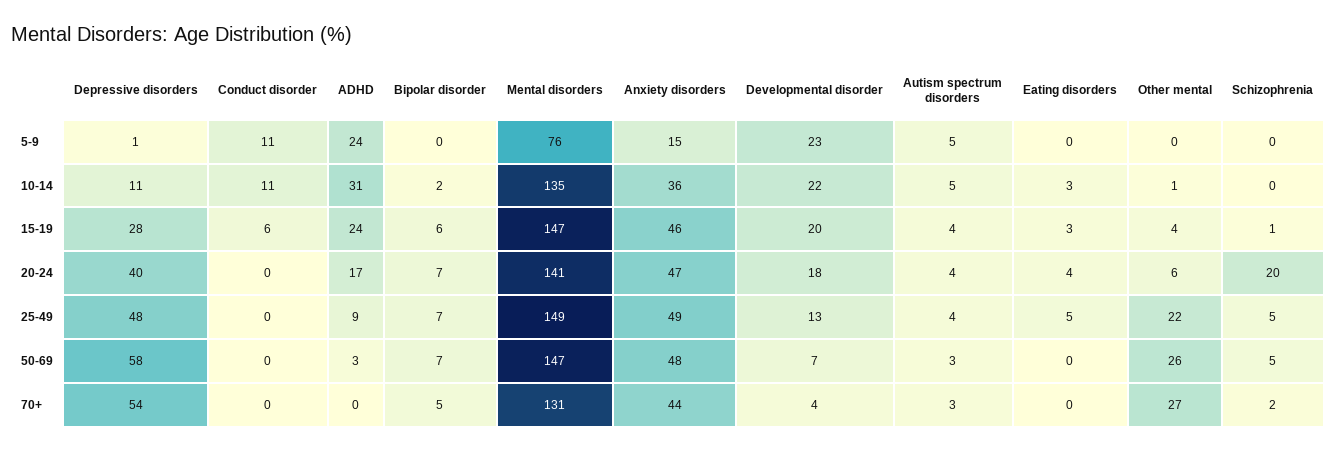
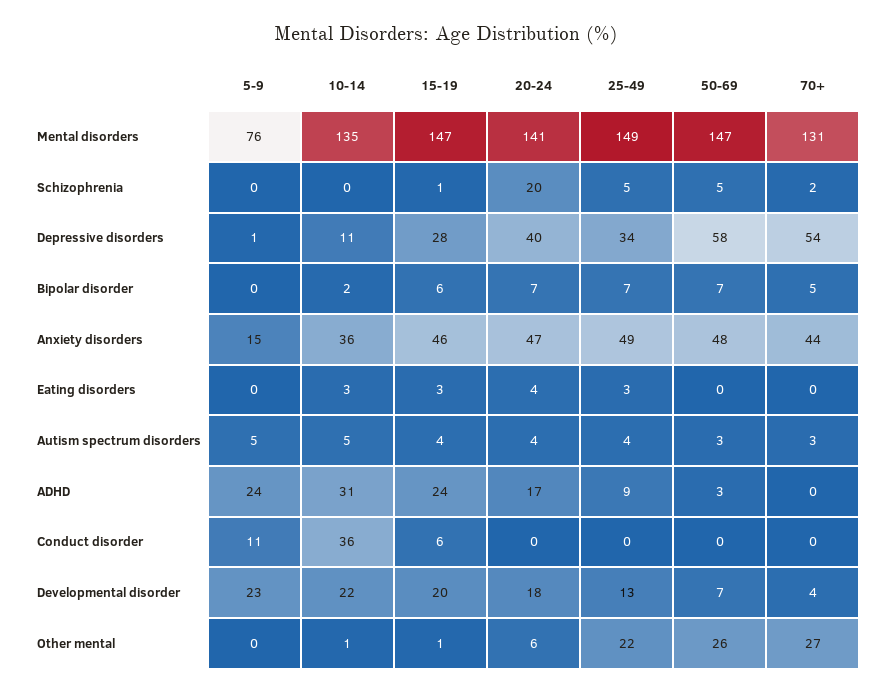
  {
    "Depressive disorders": {
      "5-9": 1,
      "10-14": 11,
      "15-19": 28,
      "20-24": 40,
-     "25-49": 48,
+     "25-49": 34,
      "50-69": 58,
      "70+": 54
    },
    "Conduct disorder": {
      "5-9": 11,
-     "10-14": 11,
+     "10-14": 36,
      "15-19": 6,
      "20-24": 0,
      "25-49": 0,
      "50-69": 0,
      "70+": 0
    },
    "ADHD": {
      "5-9": 24,
      "10-14": 31,
      "15-19": 24,
      "20-24": 17,
      "25-49": 9,
      "50-69": 3,
      "70+": 0
    },
    "Bipolar disorder": {
      "5-9": 0,
      "10-14": 2,
      "15-19": 6,
      "20-24": 7,
      "25-49": 7,
      "50-69": 7,
      "70+": 5
    },
    "Mental disorders": {
      "5-9": 76,
      "10-14": 135,
      "15-19": 147,
      "20-24": 141,
      "25-49": 149,
      "50-69": 147,
      "70+": 131
    },
    "Anxiety disorders": {
      "5-9": 15,
      "10-14": 36,
      "15-19": 46,
      "20-24": 47,
      "25-49": 49,
      "50-69": 48,
      "70+": 44
    },
    "Developmental disorder": {
      "5-9": 23,
      "10-14": 22,
      "15-19": 20,
      "20-24": 18,
      "25-49": 13,
      "50-69": 7,
      "70+": 4
    },
    "Autism spectrum disorders": {
      "5-9": 5,
      "10-14": 5,
      "15-19": 4,
      "20-24": 4,
      "25-49": 4,
      "50-69": 3,
      "70+": 3
    },
    "Eating disorders": {
      "5-9": 0,
      "10-14": 3,
      "15-19": 3,
      "20-24": 4,
-     "25-49": 5,
+     "25-49": 3,
      "50-69": 0,
      "70+": 0
    },
    "Other mental": {
      "5-9": 0,
      "10-14": 1,
-     "15-19": 4,
+     "15-19": 1,
      "20-24": 6,
      "25-49": 22,
      "50-69": 26,
      "70+": 27
    },
    "Schizophrenia": {
      "5-9": 0,
      "10-14": 0,
      "15-19": 1,
      "20-24": 20,
      "25-49": 5,
      "50-69": 5,
      "70+": 2
    }
  }

